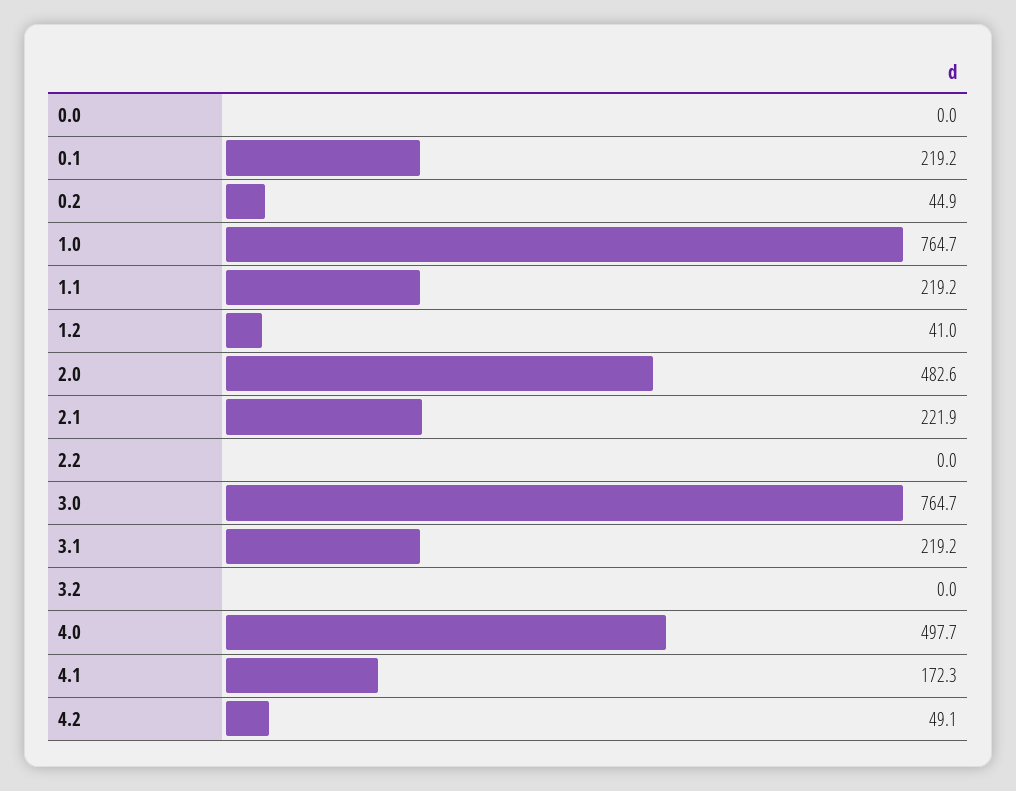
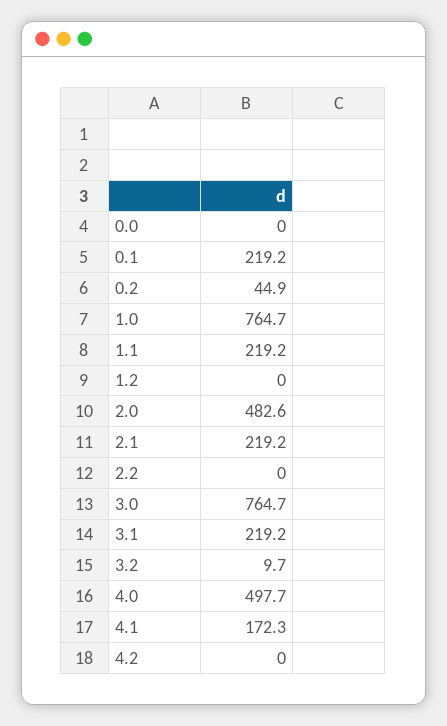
  {
    "0.0": 0,
    "0.1": 219.2,
    "0.2": 44.9,
    "1.0": 764.7,
    "1.1": 219.2,
-   "1.2": 41,
+   "1.2": 0,
    "2.0": 482.6,
-   "2.1": 221.9,
+   "2.1": 219.2,
    "2.2": 0,
    "3.0": 764.7,
    "3.1": 219.2,
-   "3.2": 0,
+   "3.2": 9.7,
    "4.0": 497.7,
    "4.1": 172.3,
-   "4.2": 49.1
+   "4.2": 0
  }

